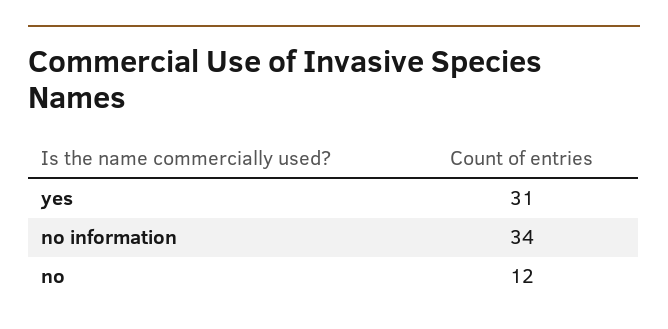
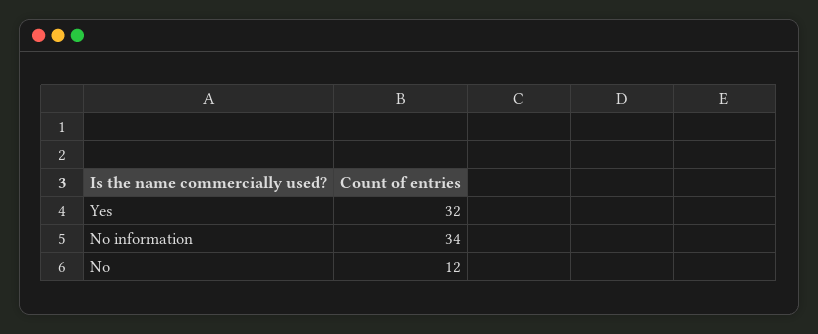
  {
-   "yes": 31,
+   "yes": 32,
    "no information": 34,
    "no": 12
  }

